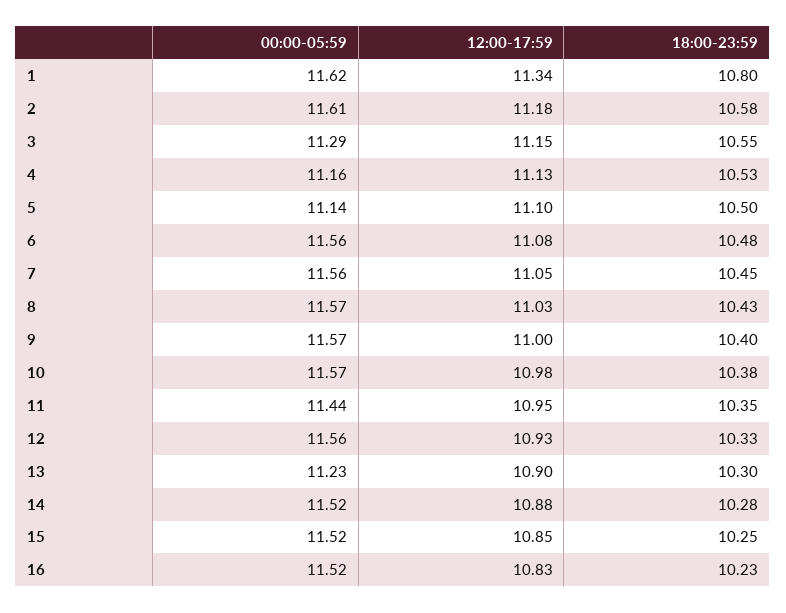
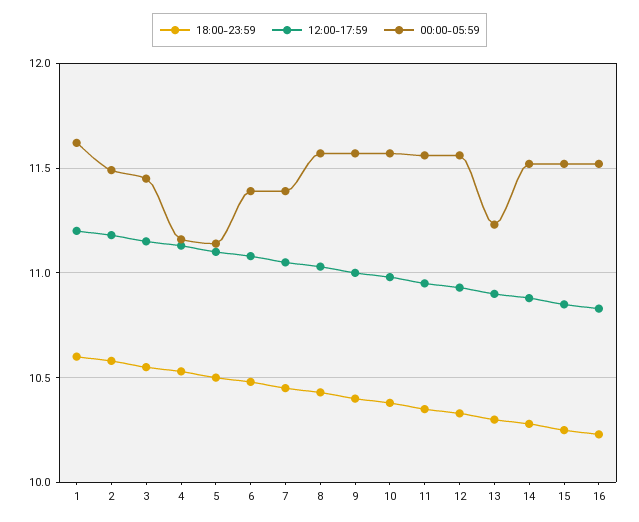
  {
    "00:00-05:59": {
      "1": 11.62,
-     "2": 11.61,
+     "2": 11.5,
-     "3": 11.29,
+     "3": 11.45,
      "4": 11.16,
      "5": 11.14,
-     "6": 11.56,
+     "6": 11.4,
-     "7": 11.56,
+     "7": 11.4,
      "8": 11.57,
      "9": 11.57,
      "10": 11.57,
-     "11": 11.44,
+     "11": 11.55,
      "12": 11.56,
      "13": 11.23,
      "14": 11.52,
      "15": 11.52,
      "16": 11.52
    },
    "12:00-17:59": {
-     "1": 11.34,
+     "1": 11.2,
      "2": 11.18,
      "3": 11.15,
      "4": 11.13,
      "5": 11.1,
      "6": 11.08,
      "7": 11.05,
      "8": 11.03,
      "9": 11,
      "10": 10.98,
      "11": 10.95,
      "12": 10.93,
      "13": 10.9,
      "14": 10.88,
      "15": 10.85,
      "16": 10.83
    },
    "18:00-23:59": {
-     "1": 10.8,
+     "1": 10.6,
      "2": 10.58,
      "3": 10.55,
      "4": 10.53,
      "5": 10.5,
      "6": 10.48,
      "7": 10.45,
      "8": 10.43,
      "9": 10.4,
      "10": 10.38,
      "11": 10.35,
      "12": 10.33,
      "13": 10.3,
      "14": 10.28,
      "15": 10.25,
      "16": 10.23
    }
  }

